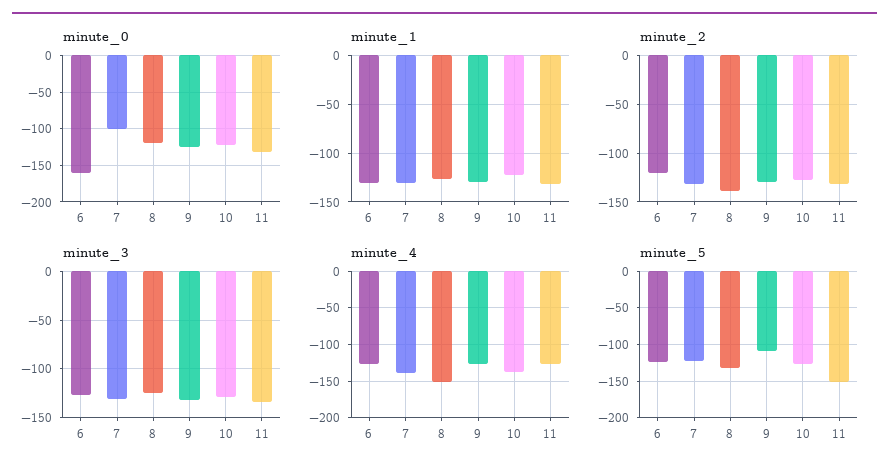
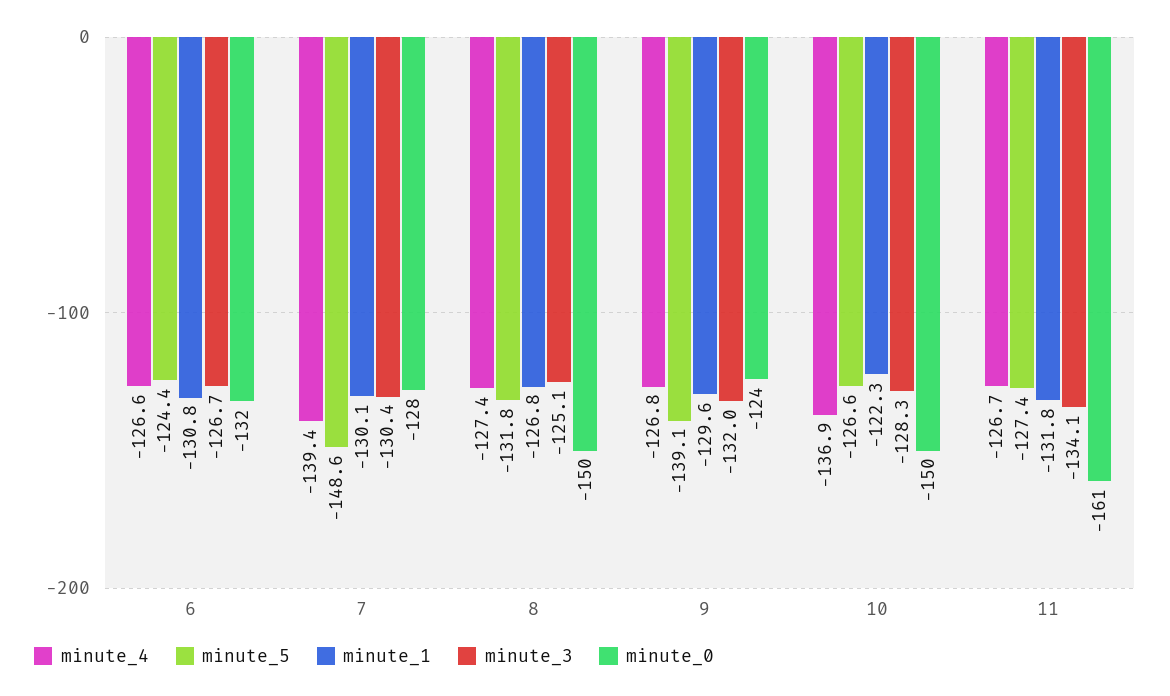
  {
    "minute_0": {
-     "6": -160,
+     "6": -132,
-     "7": -100,
+     "7": -128,
-     "8": -120,
+     "8": -150,
      "9": -124,
-     "10": -120,
+     "10": -150,
-     "11": -130
+     "11": -161
    },
    "minute_1": {
      "6": -130.8,
      "7": -130.1,
      "8": -126.8,
      "9": -129.6,
      "10": -122.3,
      "11": -131.8
    },
-   "minute_2": {
-     "6": -120,
-     "7": -130,
-     "8": -140,
-     "9": -130,
-     "10": -130,
-     "11": -130
-   },
    "minute_3": {
      "6": -126.7,
      "7": -130.4,
      "8": -125.1,
      "9": -132,
      "10": -128.3,
      "11": -134.1
    },
    "minute_4": {
      "6": -126.6,
      "7": -139.4,
-     "8": -150,
+     "8": -127.4,
      "9": -126.8,
      "10": -136.9,
      "11": -126.7
    },
    "minute_5": {
      "6": -124.4,
-     "7": -120,
+     "7": -148.6,
      "8": -131.8,
-     "9": -110,
+     "9": -139.1,
      "10": -126.6,
-     "11": -150
+     "11": -127.4
    }
  }

